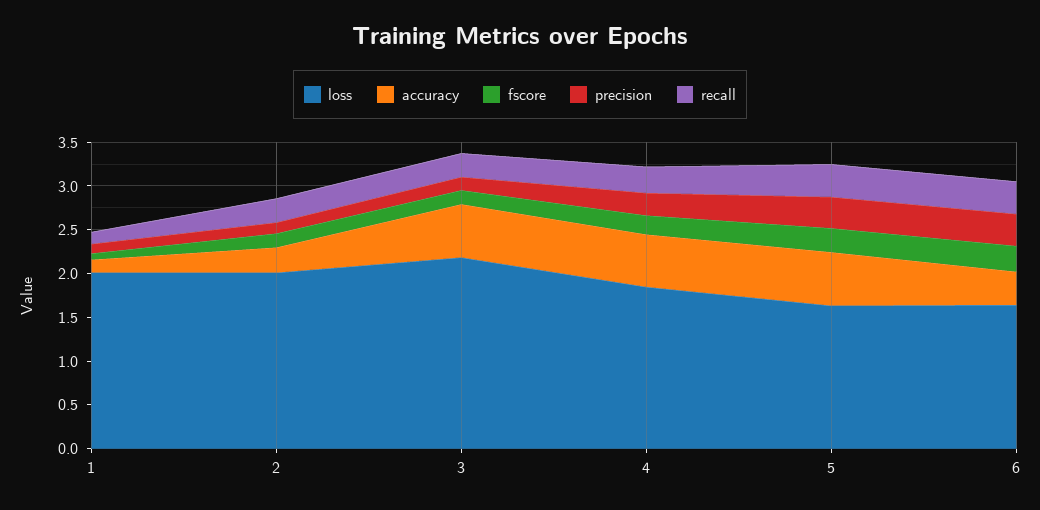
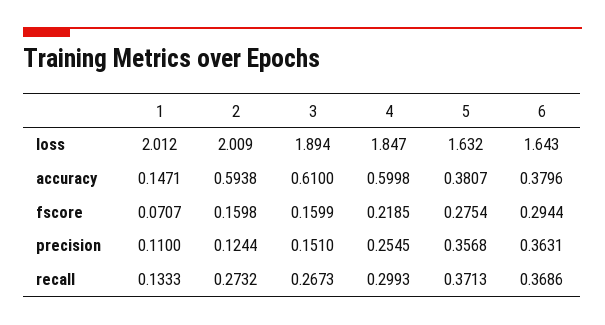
  {
    "loss": {
      "1": 2.012,
      "2": 2.009,
-     "3": 2.2,
+     "3": 1.894,
      "4": 1.847,
      "5": 1.632,
      "6": 1.643
    },
    "accuracy": {
      "1": 0.1471,
-     "2": 0.3,
+     "2": 0.5938,
      "3": 0.61,
      "4": 0.5998,
-     "5": 0.6,
+     "5": 0.3807,
      "6": 0.3796
    },
    "fscore": {
      "1": 0.0707,
      "2": 0.1598,
      "3": 0.1599,
      "4": 0.2185,
      "5": 0.2754,
      "6": 0.2944
    },
    "precision": {
      "1": 0.11,
      "2": 0.1244,
      "3": 0.151,
      "4": 0.2545,
      "5": 0.3568,
      "6": 0.3631
    },
    "recall": {
      "1": 0.1333,
      "2": 0.2732,
      "3": 0.2673,
      "4": 0.2993,
      "5": 0.3713,
      "6": 0.3686
    }
  }

